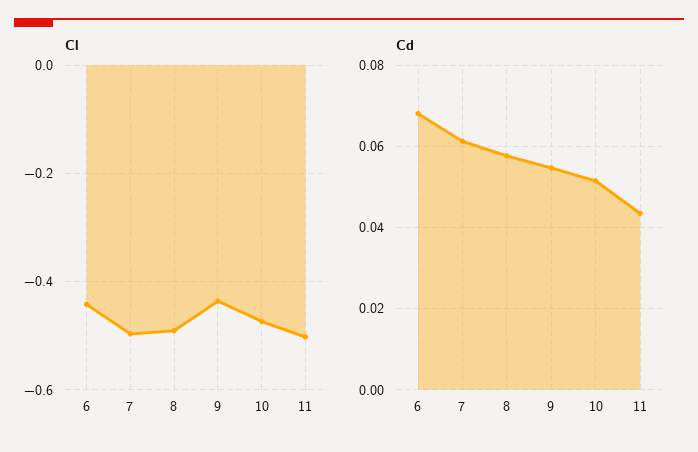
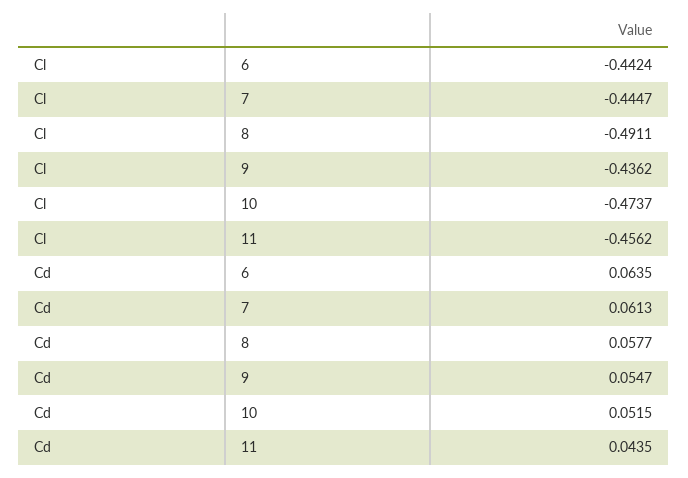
  {
    "Cl": {
      "6": -0.4424,
-     "7": -0.5,
+     "7": -0.4447,
      "8": -0.4911,
      "9": -0.4362,
      "10": -0.4737,
-     "11": -0.5
+     "11": -0.4562
    },
    "Cd": {
-     "6": 0.068,
+     "6": 0.0635,
      "7": 0.0613,
      "8": 0.0577,
      "9": 0.0547,
      "10": 0.0515,
      "11": 0.0435
    }
  }

